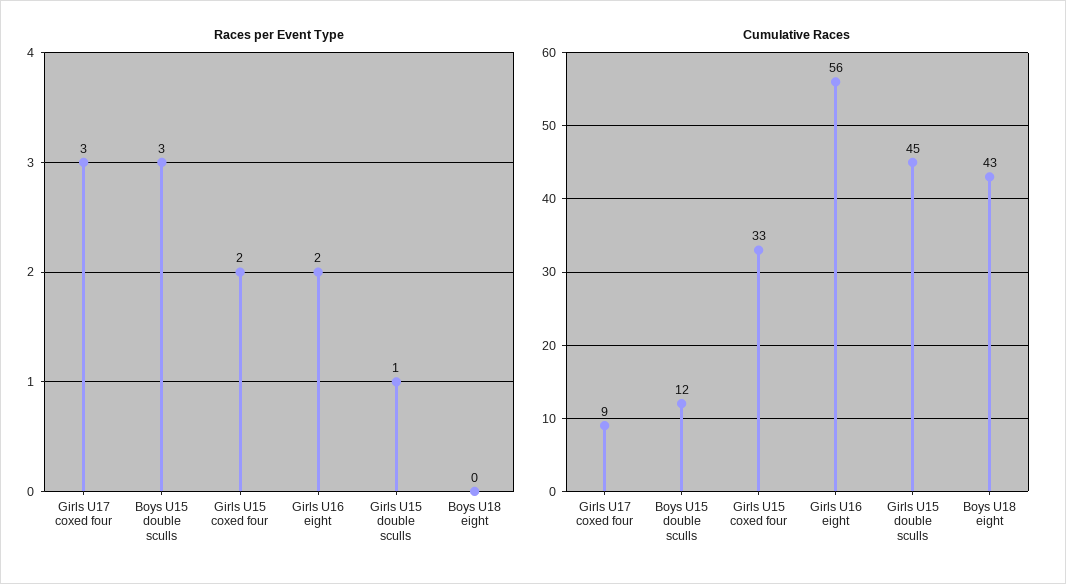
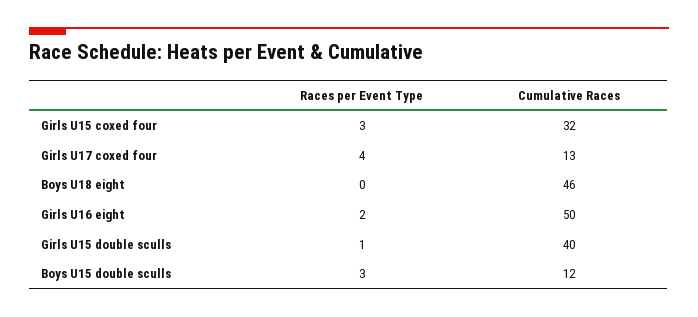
  {
    "Races per Event Type": {
-     "Girls U17 coxed four": 3,
+     "Girls U17 coxed four": 4,
      "Boys U15 double sculls": 3,
-     "Girls U15 coxed four": 2,
+     "Girls U15 coxed four": 3,
      "Girls U16 eight": 2,
      "Girls U15 double sculls": 1,
      "Boys U18 eight": 0
    },
    "Cumulative Races": {
-     "Girls U17 coxed four": 9,
+     "Girls U17 coxed four": 13,
      "Boys U15 double sculls": 12,
-     "Girls U15 coxed four": 33,
+     "Girls U15 coxed four": 32,
-     "Girls U16 eight": 56,
+     "Girls U16 eight": 50,
-     "Girls U15 double sculls": 45,
+     "Girls U15 double sculls": 40,
-     "Boys U18 eight": 43
+     "Boys U18 eight": 46
    }
  }

